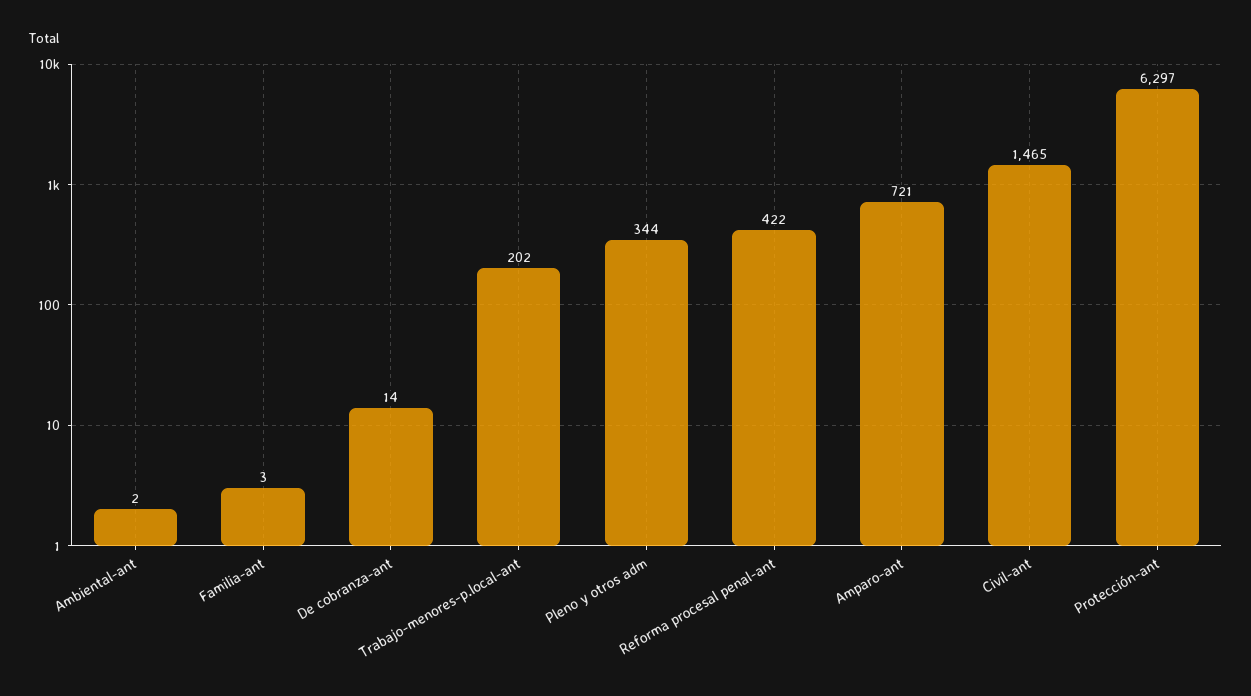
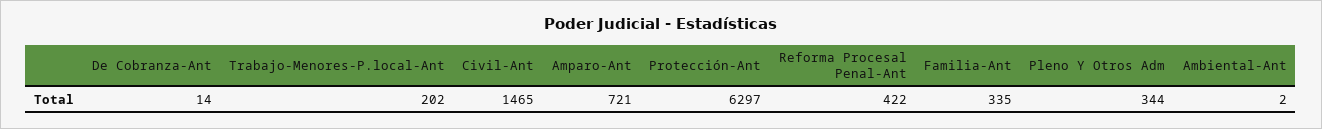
  {
    "Ambiental-ant": 2,
-   "Familia-ant": 3,
+   "Familia-ant": 335,
    "De cobranza-ant": 14,
    "Trabajo-menores-p.local-ant": 202,
    "Pleno y otros adm": 344,
    "Reforma procesal penal-ant": 422,
    "Amparo-ant": 721,
    "Civil-ant": 1465,
    "Protección-ant": 6297
  }

